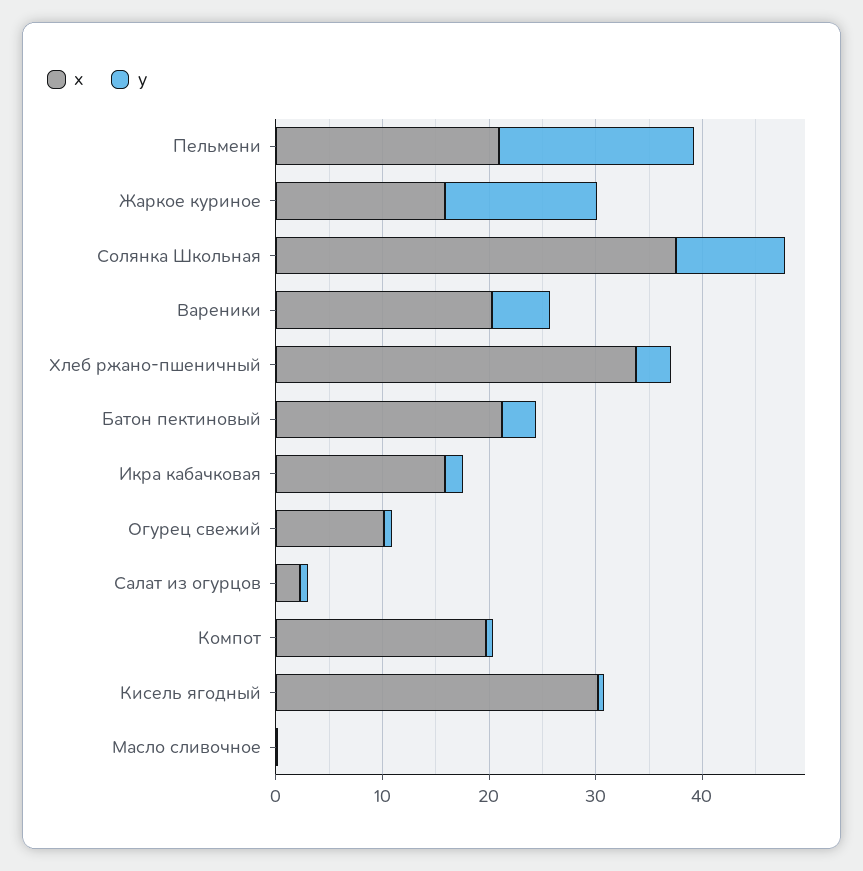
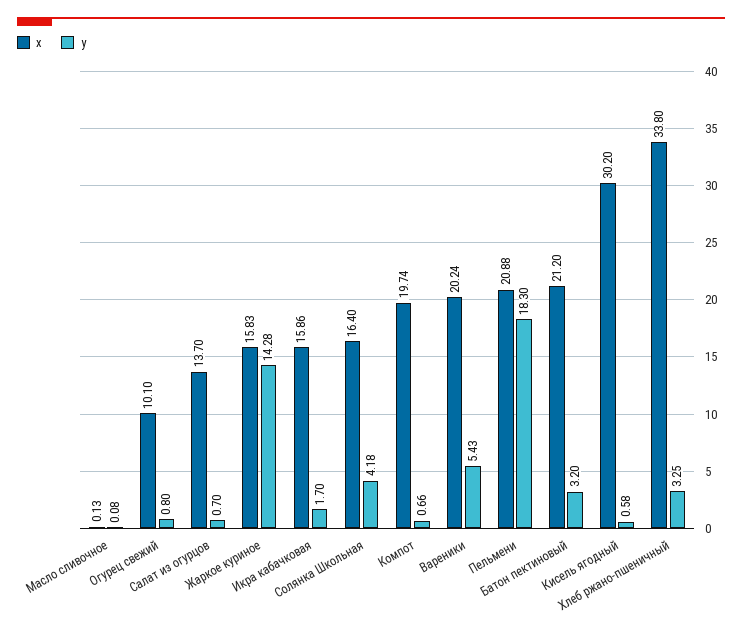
  {
    "x": {
      "Пельмени": 20.88,
      "Жаркое куриное": 15.83,
-     "Солянка Школьная": 38,
+     "Солянка Школьная": 16.4,
      "Вареники": 20.24,
      "Хлеб ржано-пшеничный": 33.8,
      "Батон пектиновый": 21.2,
      "Икра кабачковая": 15.86,
      "Огурец свежий": 10.1,
-     "Салат из огурцов": 2,
+     "Салат из огурцов": 13.7,
      "Компот": 19.74,
      "Кисель ягодный": 30.2,
      "Масло сливочное": 0.13
    },
    "y": {
      "Пельмени": 18.3,
      "Жаркое куриное": 14.28,
-     "Солянка Школьная": 10,
+     "Солянка Школьная": 4.18,
      "Вареники": 5.43,
      "Хлеб ржано-пшеничный": 3.25,
      "Батон пектиновый": 3.2,
      "Икра кабачковая": 1.7,
      "Огурец свежий": 0.8,
      "Салат из огурцов": 0.7,
      "Компот": 0.66,
      "Кисель ягодный": 0.58,
      "Масло сливочное": 0.08
    }
  }

